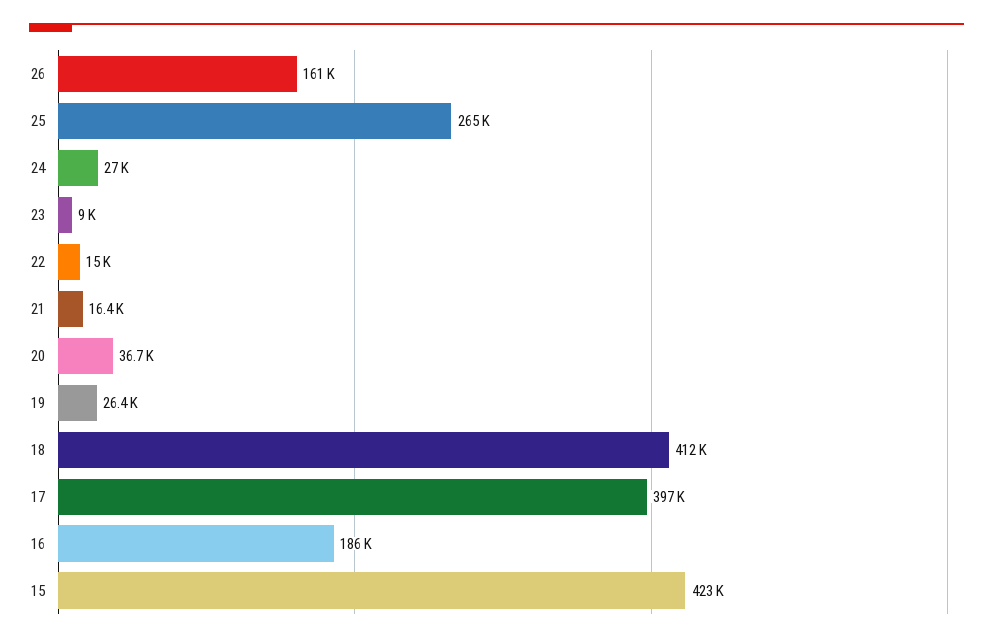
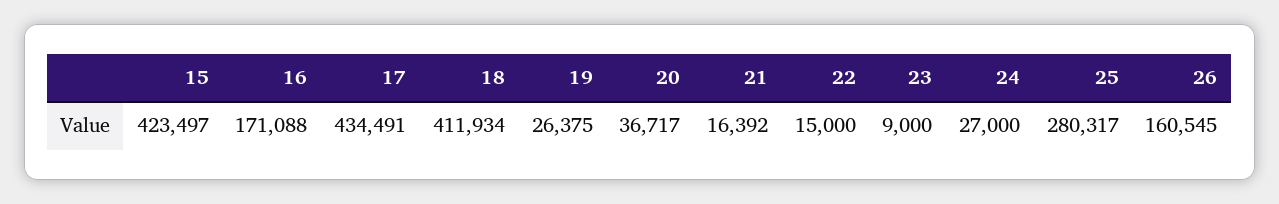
  {
    "26": 160545,
-   "25": 265000,
+   "25": 280317,
    "24": 27000,
    "23": 9000,
    "22": 15000,
    "21": 16392,
    "20": 36717,
    "19": 26375,
    "18": 411934,
-   "17": 397000,
+   "17": 434491,
-   "16": 186000,
+   "16": 171088,
    "15": 423497
  }

